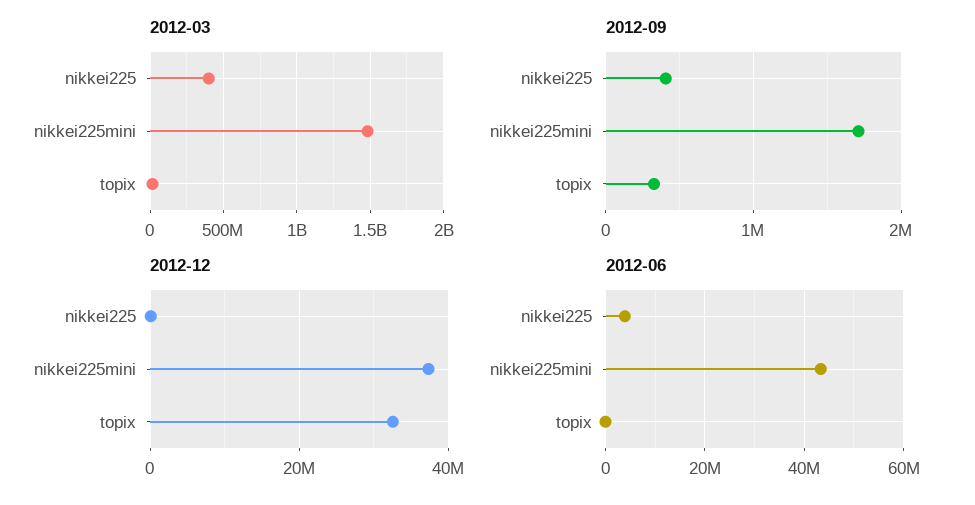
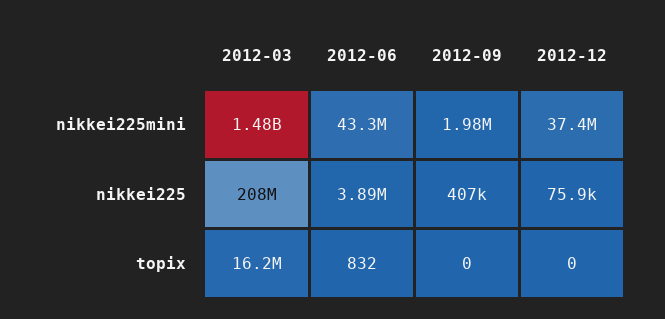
  {
    "2012-03": {
-     "nikkei225": 400000000,
+     "nikkei225": 208000000,
      "nikkei225mini": 1480000000,
      "topix": 16200000
    },
    "2012-09": {
      "nikkei225": 407000,
-     "nikkei225mini": 1700000,
+     "nikkei225mini": 1980000,
-     "topix": 300000
+     "topix": 0
    },
    "2012-12": {
      "nikkei225": 75900,
      "nikkei225mini": 37400000,
-     "topix": 32000000
+     "topix": 0
    },
    "2012-06": {
      "nikkei225": 3890000,
      "nikkei225mini": 43300000,
      "topix": 832
    }
  }

